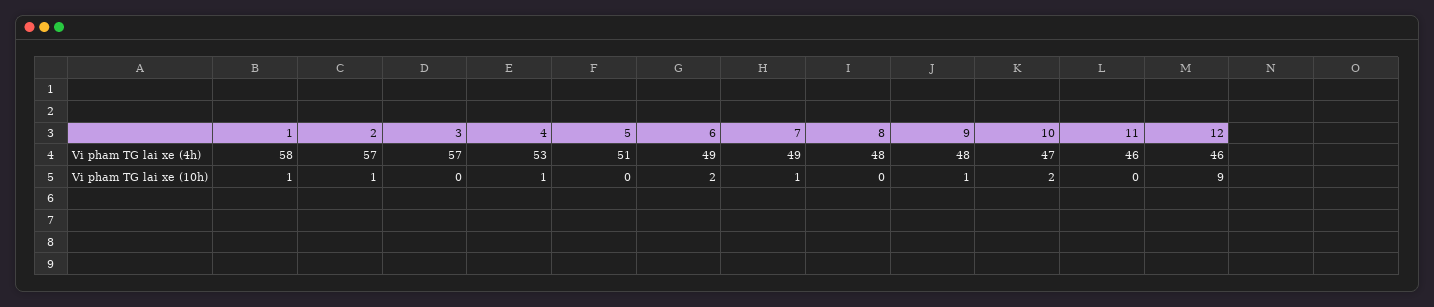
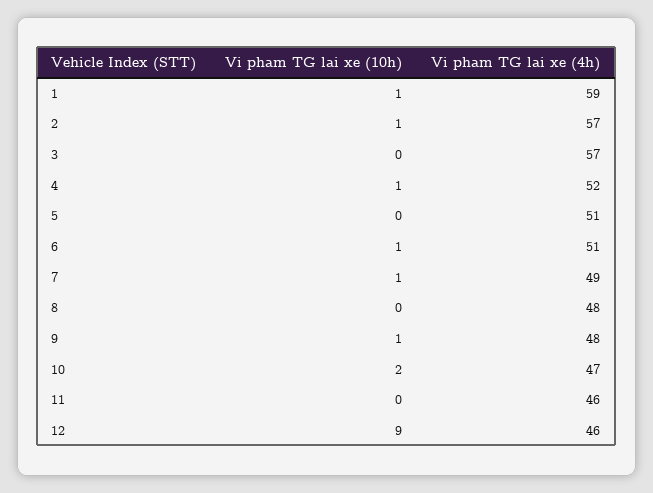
  {
    "1": {
-     "Vi pham TG lai xe (4h)": 58,
+     "Vi pham TG lai xe (4h)": 59,
      "Vi pham TG lai xe (10h)": 1
    },
    "2": {
      "Vi pham TG lai xe (4h)": 57,
      "Vi pham TG lai xe (10h)": 1
    },
    "3": {
      "Vi pham TG lai xe (4h)": 57,
      "Vi pham TG lai xe (10h)": 0
    },
    "4": {
-     "Vi pham TG lai xe (4h)": 53,
+     "Vi pham TG lai xe (4h)": 52,
      "Vi pham TG lai xe (10h)": 1
    },
    "5": {
      "Vi pham TG lai xe (4h)": 51,
      "Vi pham TG lai xe (10h)": 0
    },
    "6": {
-     "Vi pham TG lai xe (4h)": 49,
+     "Vi pham TG lai xe (4h)": 51,
-     "Vi pham TG lai xe (10h)": 2
+     "Vi pham TG lai xe (10h)": 1
    },
    "7": {
      "Vi pham TG lai xe (4h)": 49,
      "Vi pham TG lai xe (10h)": 1
    },
    "8": {
      "Vi pham TG lai xe (4h)": 48,
      "Vi pham TG lai xe (10h)": 0
    },
    "9": {
      "Vi pham TG lai xe (4h)": 48,
      "Vi pham TG lai xe (10h)": 1
    },
    "10": {
      "Vi pham TG lai xe (4h)": 47,
      "Vi pham TG lai xe (10h)": 2
    },
    "11": {
      "Vi pham TG lai xe (4h)": 46,
      "Vi pham TG lai xe (10h)": 0
    },
    "12": {
      "Vi pham TG lai xe (4h)": 46,
      "Vi pham TG lai xe (10h)": 9
    }
  }

